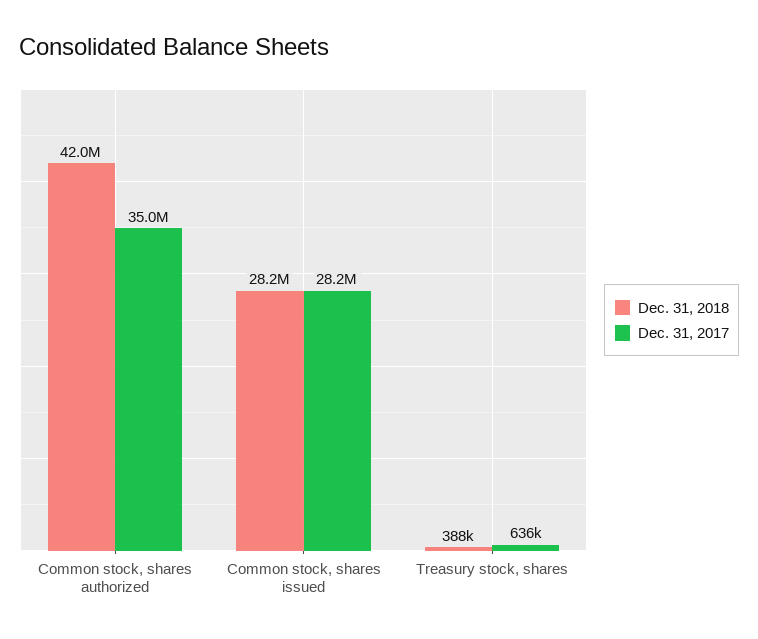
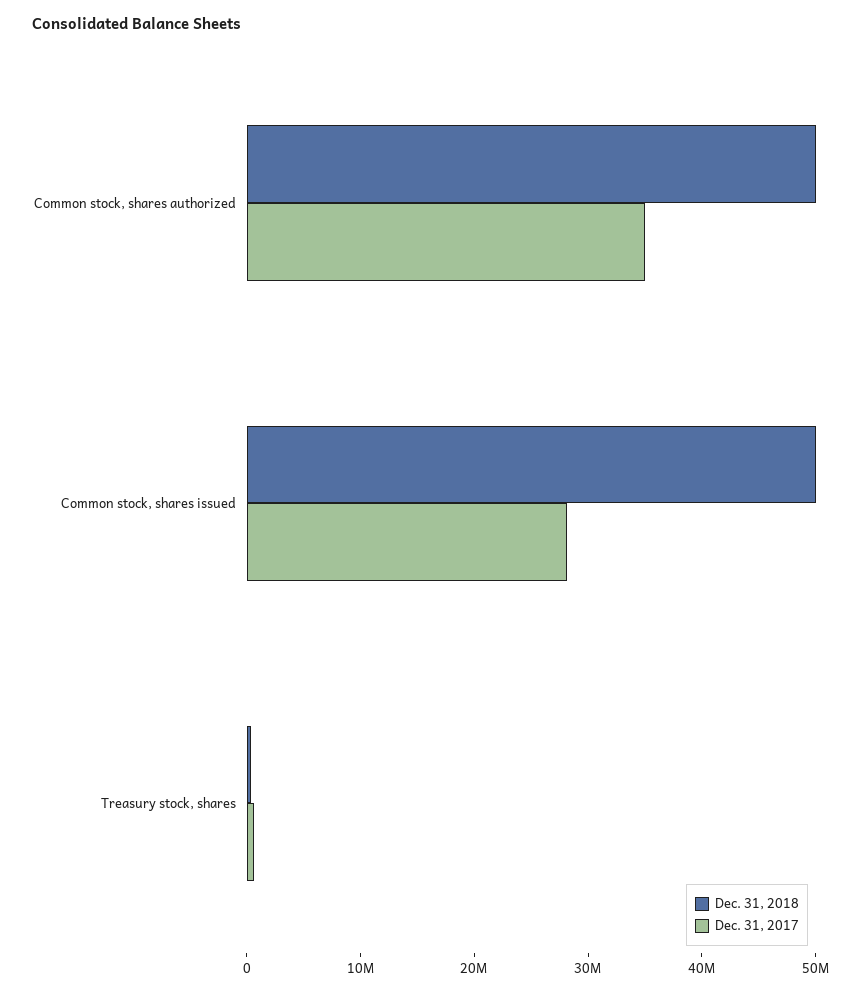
  {
    "Dec. 31, 2018": {
-     "Common stock, shares authorized": 42000000,
+     "Common stock, shares authorized": 50000000,
-     "Common stock, shares issued": 28200000,
+     "Common stock, shares issued": 50000000,
      "Treasury stock, shares": 388000
    },
    "Dec. 31, 2017": {
      "Common stock, shares authorized": 35000000,
      "Common stock, shares issued": 28200000,
      "Treasury stock, shares": 636000
    }
  }

